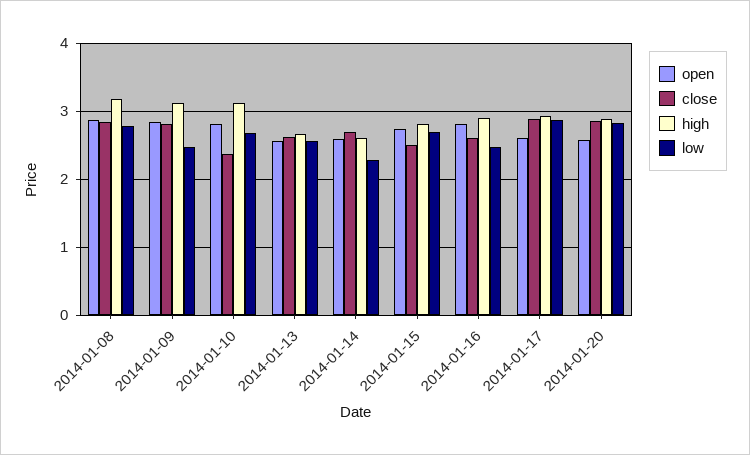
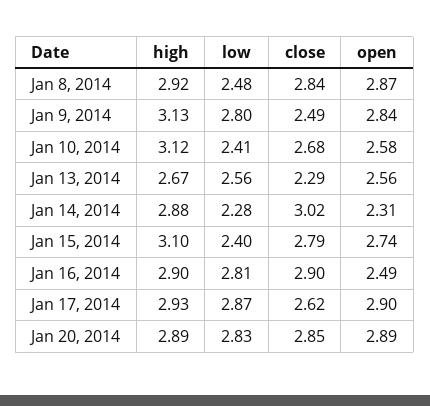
  {
    "open": {
      "2014-01-08": 2.87,
      "2014-01-09": 2.84,
-     "2014-01-10": 2.8,
+     "2014-01-10": 2.58,
      "2014-01-13": 2.56,
-     "2014-01-14": 2.6,
+     "2014-01-14": 2.31,
      "2014-01-15": 2.74,
-     "2014-01-16": 2.8,
+     "2014-01-16": 2.49,
-     "2014-01-17": 2.6,
+     "2014-01-17": 2.9,
-     "2014-01-20": 2.6
+     "2014-01-20": 2.89
    },
    "close": {
      "2014-01-08": 2.84,
-     "2014-01-09": 2.8,
+     "2014-01-09": 2.49,
-     "2014-01-10": 2.4,
+     "2014-01-10": 2.68,
-     "2014-01-13": 2.6,
+     "2014-01-13": 2.29,
-     "2014-01-14": 2.7,
+     "2014-01-14": 3.02,
-     "2014-01-15": 2.5,
+     "2014-01-15": 2.79,
-     "2014-01-16": 2.6,
+     "2014-01-16": 2.9,
-     "2014-01-17": 2.9,
+     "2014-01-17": 2.62,
      "2014-01-20": 2.85
    },
    "high": {
-     "2014-01-08": 3.2,
+     "2014-01-08": 2.92,
      "2014-01-09": 3.13,
      "2014-01-10": 3.12,
      "2014-01-13": 2.67,
-     "2014-01-14": 2.6,
+     "2014-01-14": 2.88,
-     "2014-01-15": 2.8,
+     "2014-01-15": 3.1,
      "2014-01-16": 2.9,
      "2014-01-17": 2.93,
      "2014-01-20": 2.89
    },
    "low": {
-     "2014-01-08": 2.8,
+     "2014-01-08": 2.48,
-     "2014-01-09": 2.5,
+     "2014-01-09": 2.8,
-     "2014-01-10": 2.7,
+     "2014-01-10": 2.41,
      "2014-01-13": 2.56,
      "2014-01-14": 2.28,
-     "2014-01-15": 2.7,
+     "2014-01-15": 2.4,
-     "2014-01-16": 2.5,
+     "2014-01-16": 2.81,
      "2014-01-17": 2.87,
      "2014-01-20": 2.83
    }
  }

